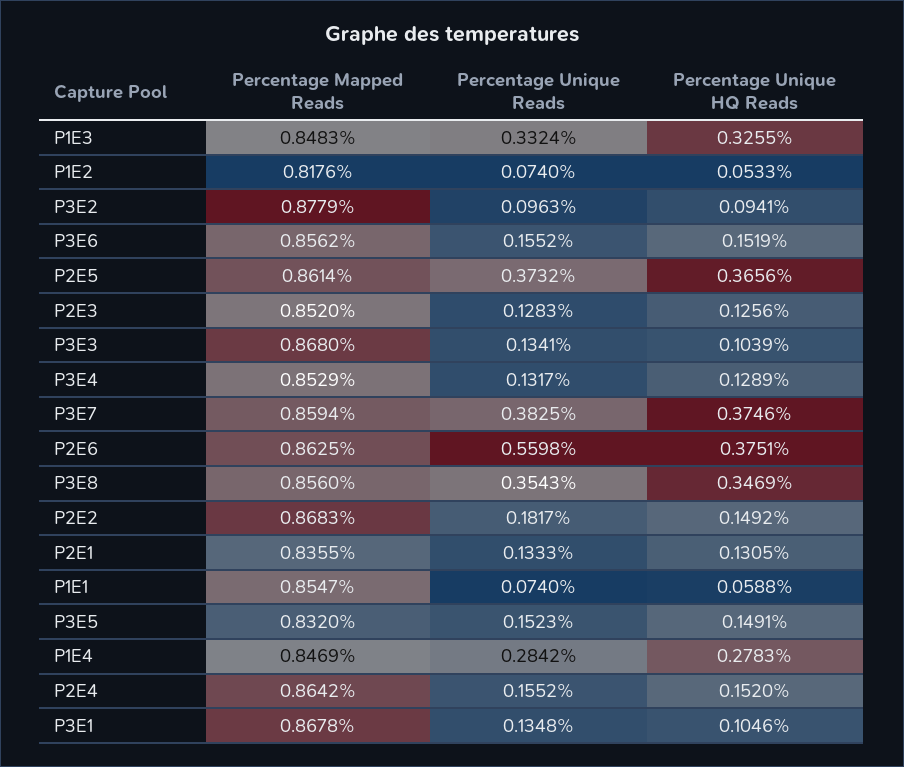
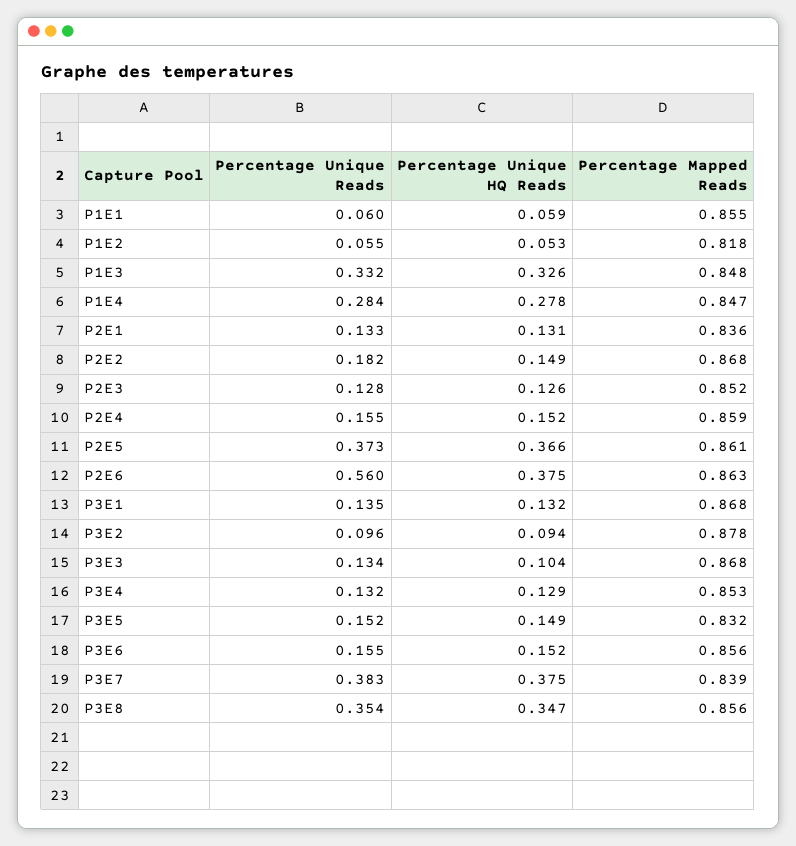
  {
    "Percentage Mapped Reads": {
      "P1E3": 0.8483,
      "P1E2": 0.8176,
      "P3E2": 0.8779,
      "P3E6": 0.8562,
      "P2E5": 0.8614,
      "P2E3": 0.852,
      "P3E3": 0.868,
      "P3E4": 0.8529,
-     "P3E7": 0.8594,
+     "P3E7": 0.839,
      "P2E6": 0.8625,
      "P3E8": 0.856,
      "P2E2": 0.8683,
      "P2E1": 0.8355,
      "P1E1": 0.8547,
      "P3E5": 0.832,
      "P1E4": 0.8469,
-     "P2E4": 0.8642,
+     "P2E4": 0.859,
      "P3E1": 0.8678
    },
    "Percentage Unique Reads": {
      "P1E3": 0.3324,
-     "P1E2": 0.074,
+     "P1E2": 0.055,
      "P3E2": 0.0963,
      "P3E6": 0.1552,
      "P2E5": 0.3732,
      "P2E3": 0.1283,
      "P3E3": 0.1341,
      "P3E4": 0.1317,
      "P3E7": 0.3825,
      "P2E6": 0.5598,
      "P3E8": 0.3543,
      "P2E2": 0.1817,
      "P2E1": 0.1333,
-     "P1E1": 0.074,
+     "P1E1": 0.06,
      "P3E5": 0.1523,
      "P1E4": 0.2842,
      "P2E4": 0.1552,
      "P3E1": 0.1348
    },
    "Percentage Unique HQ Reads": {
      "P1E3": 0.3255,
      "P1E2": 0.0533,
      "P3E2": 0.0941,
      "P3E6": 0.1519,
      "P2E5": 0.3656,
      "P2E3": 0.1256,
      "P3E3": 0.1039,
      "P3E4": 0.1289,
      "P3E7": 0.3746,
      "P2E6": 0.3751,
      "P3E8": 0.3469,
      "P2E2": 0.1492,
      "P2E1": 0.1305,
      "P1E1": 0.0588,
      "P3E5": 0.1491,
      "P1E4": 0.2783,
      "P2E4": 0.152,
-     "P3E1": 0.1046
+     "P3E1": 0.132
    }
  }

